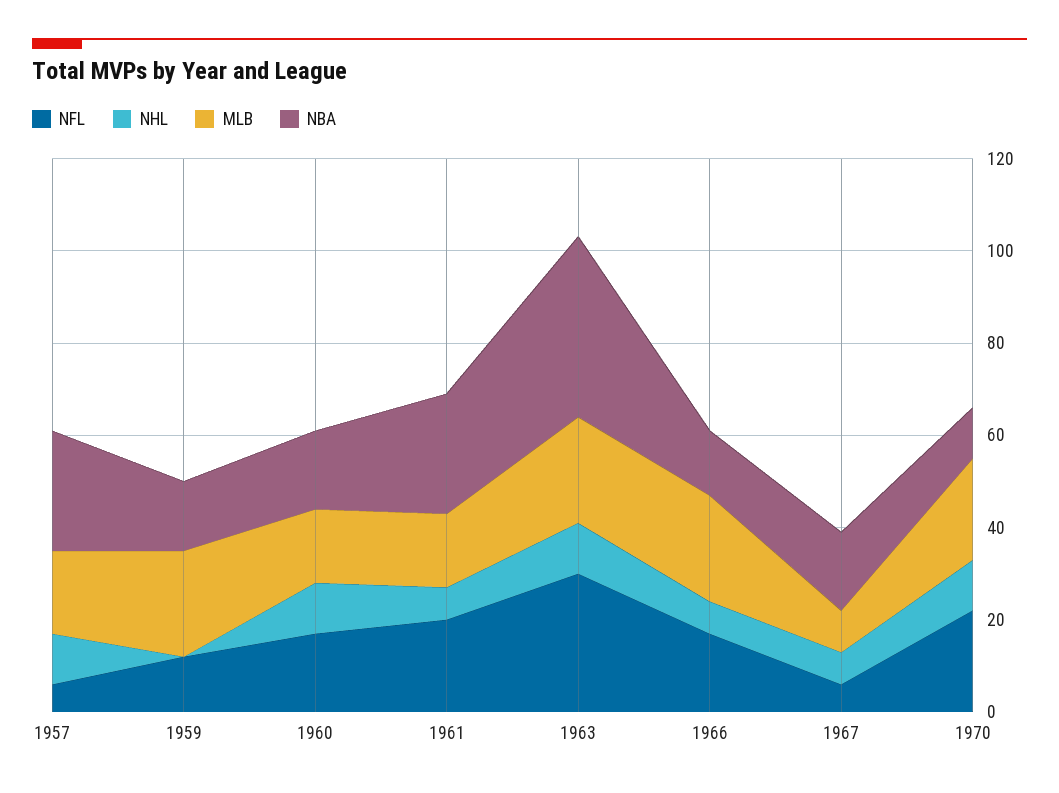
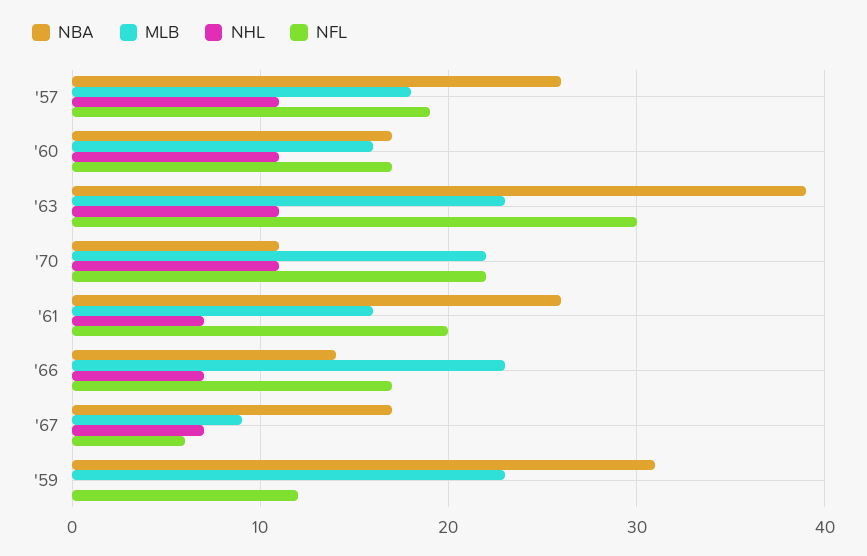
  {
    "NFL": {
-     "1957": 5,
+     "1957": 19,
      "1959": 12,
      "1960": 17,
      "1961": 20,
      "1963": 30,
      "1966": 17,
      "1967": 6,
      "1970": 22
    },
    "NHL": {
      "1957": 11,
      "1959": 0,
      "1960": 11,
      "1961": 7,
      "1963": 11,
      "1966": 7,
      "1967": 7,
      "1970": 11
    },
    "MLB": {
      "1957": 18,
      "1959": 23,
      "1960": 16,
      "1961": 16,
      "1963": 23,
      "1966": 23,
      "1967": 9,
      "1970": 22
    },
    "NBA": {
      "1957": 26,
-     "1959": 15,
+     "1959": 31,
      "1960": 17,
      "1961": 26,
      "1963": 39,
      "1966": 14,
      "1967": 17,
      "1970": 11
    }
  }

